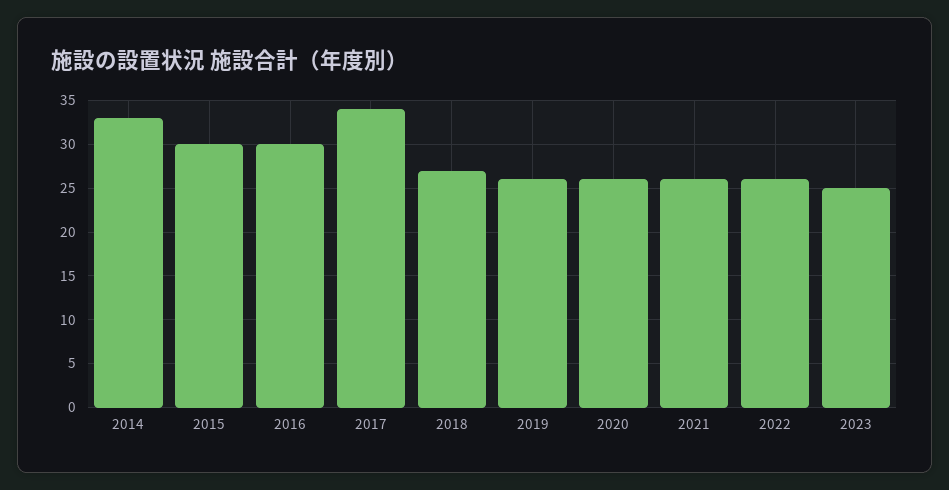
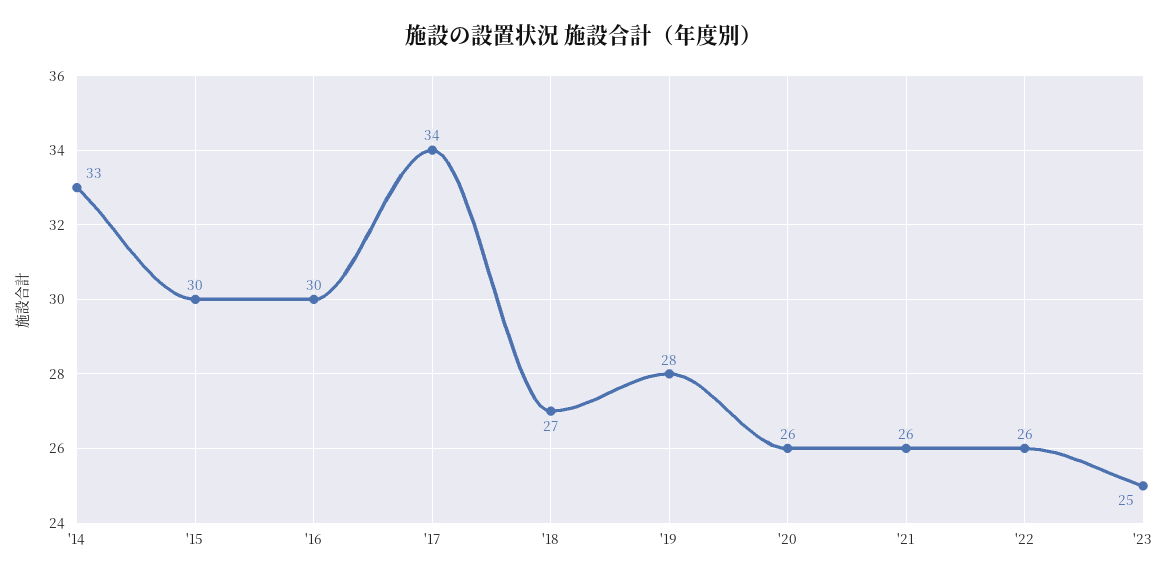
  {
    "2014": 33,
    "2015": 30,
    "2016": 30,
    "2017": 34,
    "2018": 27,
-   "2019": 26,
+   "2019": 28,
    "2020": 26,
    "2021": 26,
    "2022": 26,
    "2023": 25
  }

